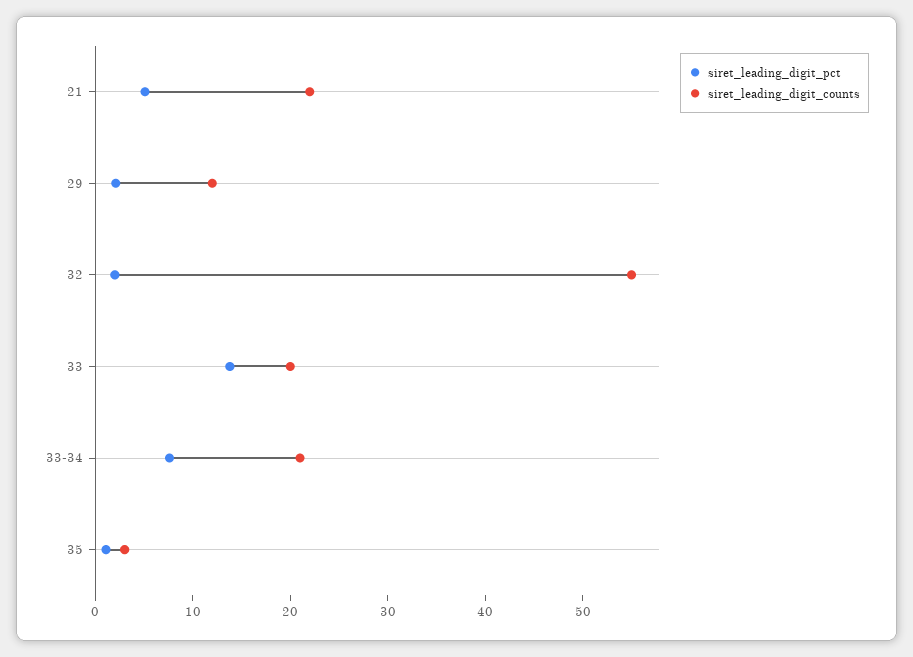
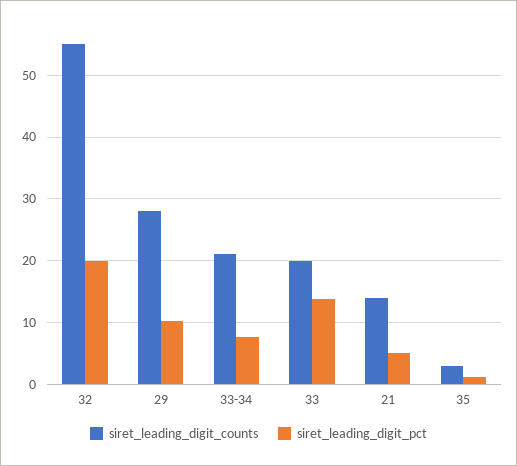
  {
    "siret_leading_digit_pct": {
      "21": 5,
-     "29": 2,
+     "29": 10,
-     "32": 2,
+     "32": 20,
      "33": 14,
      "33-34": 8,
      "35": 1
    },
    "siret_leading_digit_counts": {
-     "21": 22,
+     "21": 14,
-     "29": 12,
+     "29": 28,
      "32": 55,
      "33": 20,
      "33-34": 21,
      "35": 3
    }
  }

